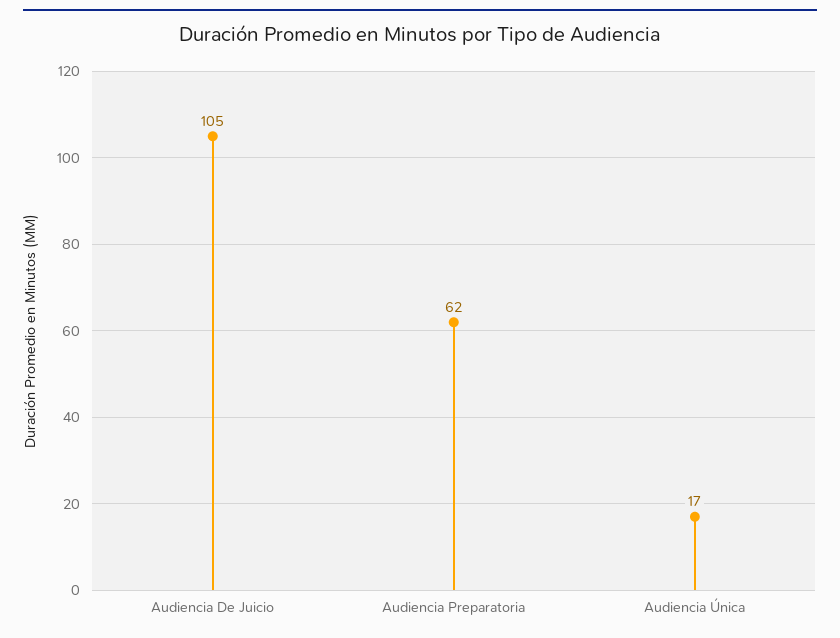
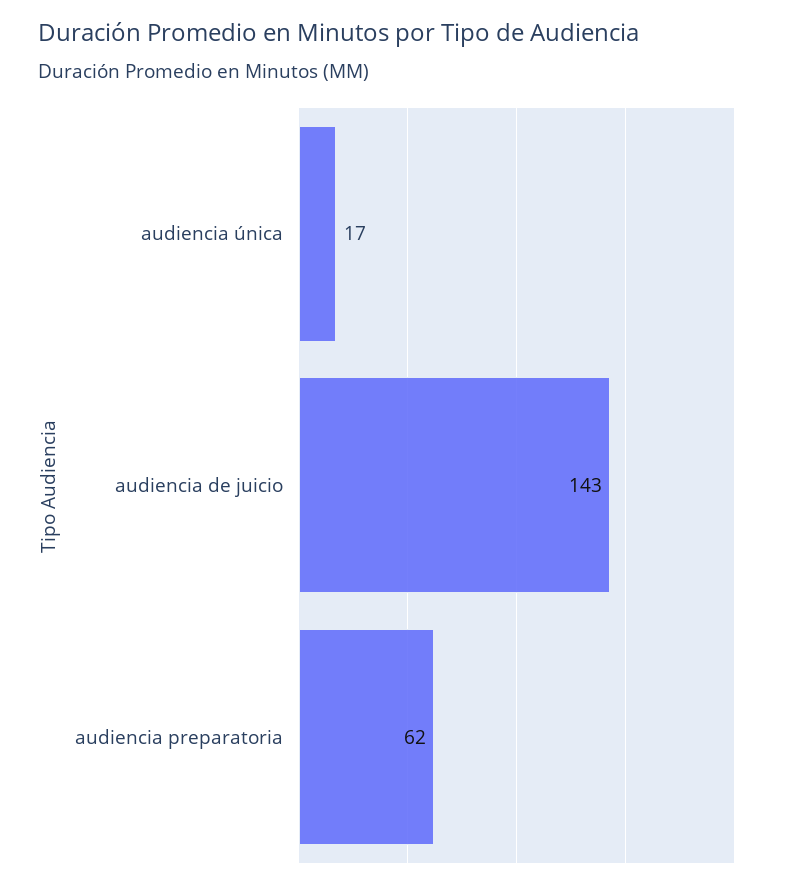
  {
-   "Audiencia De Juicio": 105,
+   "Audiencia De Juicio": 143,
    "Audiencia Preparatoria": 62,
    "Audiencia Única": 17
  }

